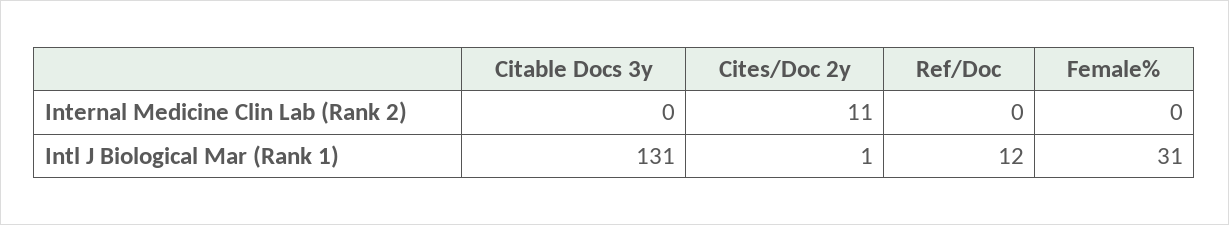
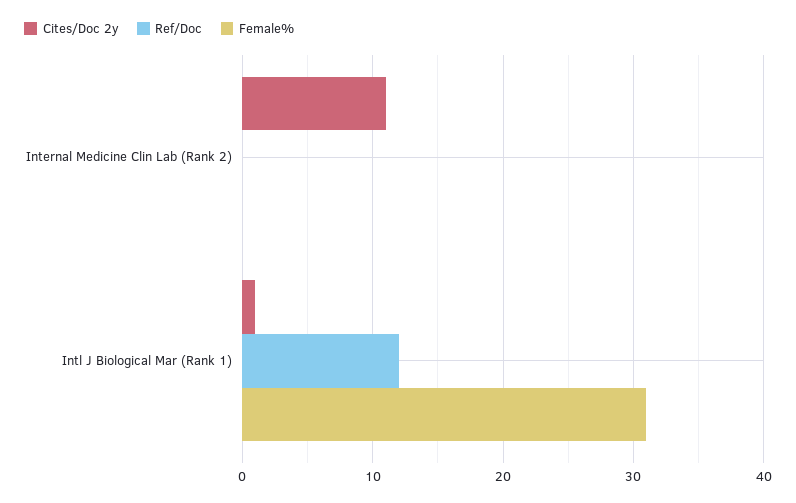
  {
-   "Citable Docs 3y": {
-     "Internal Medicine Clin Lab (Rank 2)": 0,
-     "Intl J Biological Mar (Rank 1)": 131
-   },
    "Cites/Doc 2y": {
      "Internal Medicine Clin Lab (Rank 2)": 11,
      "Intl J Biological Mar (Rank 1)": 1
    },
    "Ref/Doc": {
      "Internal Medicine Clin Lab (Rank 2)": 0,
      "Intl J Biological Mar (Rank 1)": 12
    },
    "Female%": {
      "Internal Medicine Clin Lab (Rank 2)": 0,
      "Intl J Biological Mar (Rank 1)": 31
    }
  }

